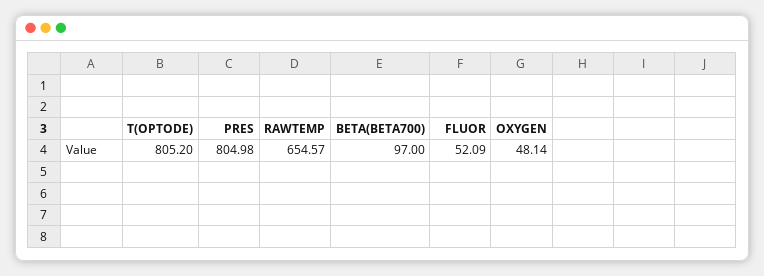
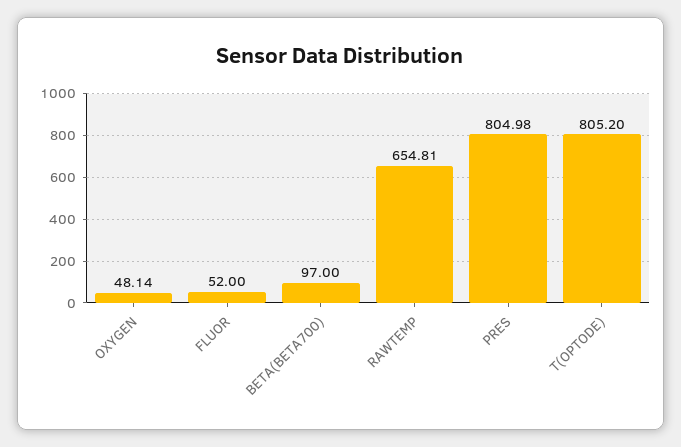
  {
    "T(OPTODE)": 805.2,
    "PRES": 804.98,
-   "RAWTEMP": 654.57,
+   "RAWTEMP": 654.81,
    "BETA(BETA700)": 97,
-   "FLUOR": 52.09,
+   "FLUOR": 52,
    "OXYGEN": 48.14
  }

